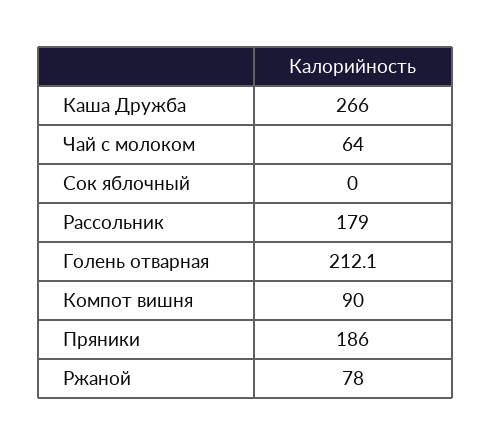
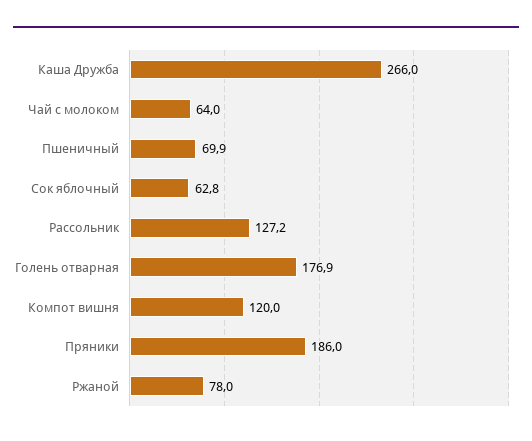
  {
    "Каша Дружба": 266,
    "Чай с молоком": 64,
-   "Сок яблочный": 0,
+   "Сок яблочный": 62.8,
-   "Рассольник": 179,
+   "Рассольник": 127.2,
-   "Голень отварная": 212.1,
+   "Голень отварная": 176.9,
-   "Компот вишня": 90,
+   "Компот вишня": 120,
    "Пряники": 186,
-   "Ржаной": 78
+   "Ржаной": 78,
+   "Пшеничный": 69.9
  }

